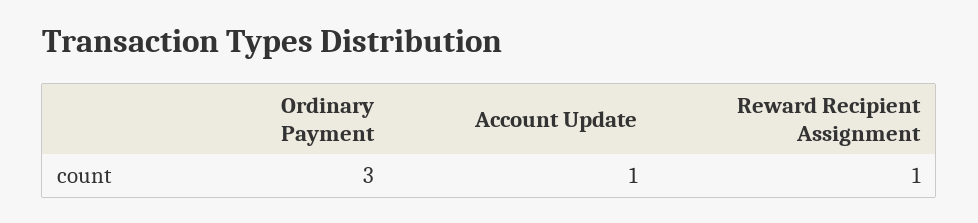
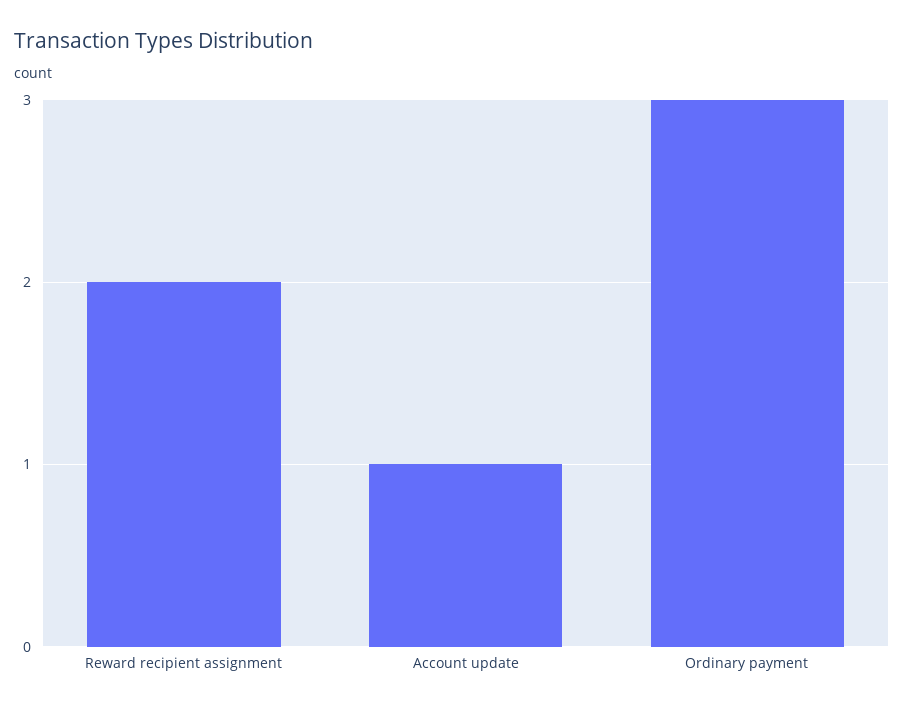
  {
    "Ordinary Payment": 3,
    "Account Update": 1,
-   "Reward Recipient Assignment": 1
+   "Reward Recipient Assignment": 2
  }

